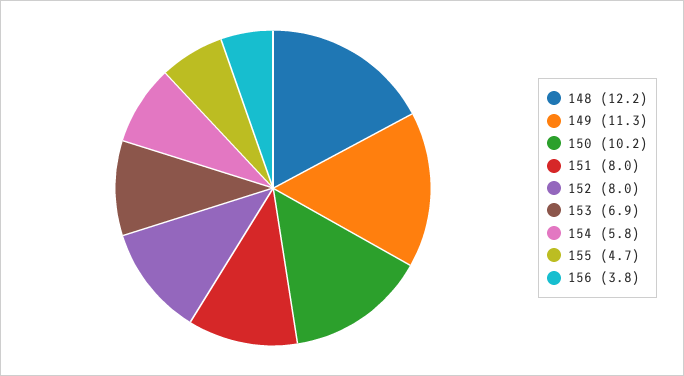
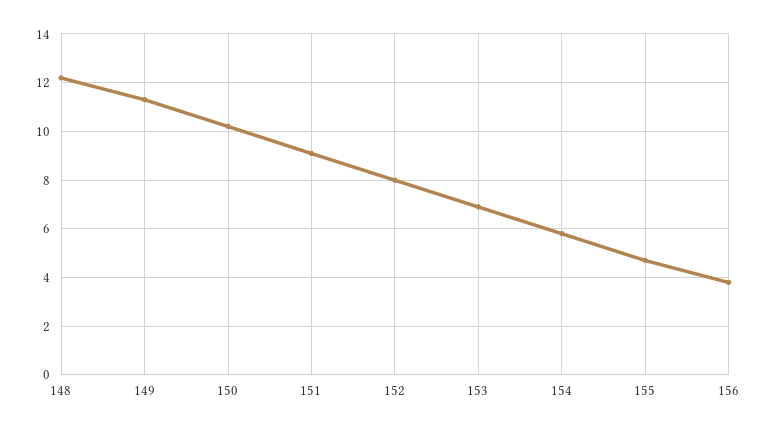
  {
    "148": 12.2,
    "149": 11.3,
    "150": 10.2,
-   "151": 8,
+   "151": 9,
    "152": 8,
    "153": 6.9,
    "154": 5.8,
    "155": 4.7,
    "156": 3.8
  }

